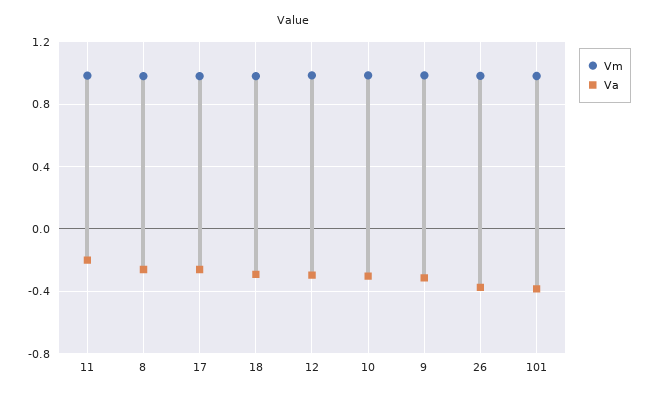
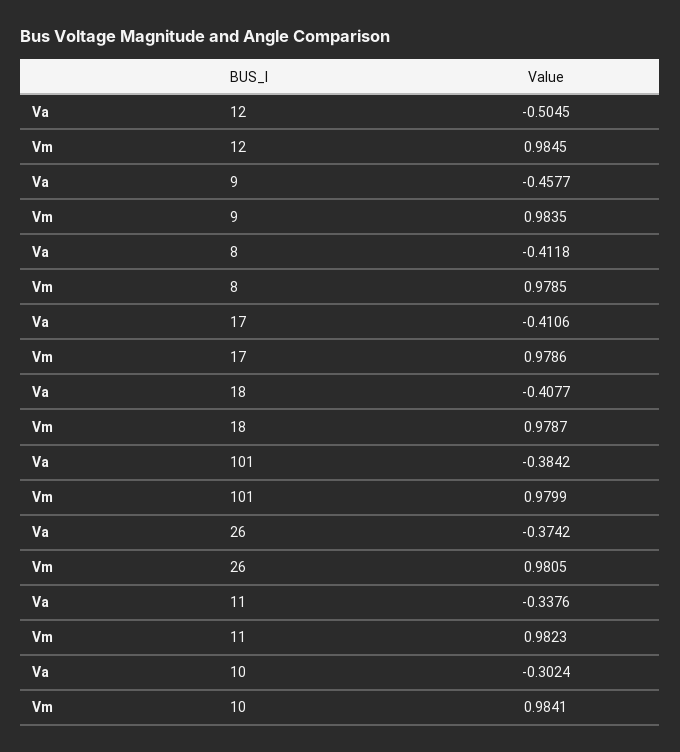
  {
    "Vm": {
      "11": 0.9823,
      "8": 0.9785,
      "17": 0.9786,
      "18": 0.9787,
      "12": 0.9845,
      "10": 0.9841,
      "9": 0.9835,
      "26": 0.9805,
      "101": 0.9799
    },
    "Va": {
-     "11": -0.2,
+     "11": -0.3376,
-     "8": -0.25,
+     "8": -0.4118,
-     "17": -0.25,
+     "17": -0.4106,
-     "18": -0.3,
+     "18": -0.4077,
-     "12": -0.3,
+     "12": -0.5045,
      "10": -0.3024,
-     "9": -0.3,
+     "9": -0.4577,
      "26": -0.3742,
      "101": -0.3842
    }
  }

